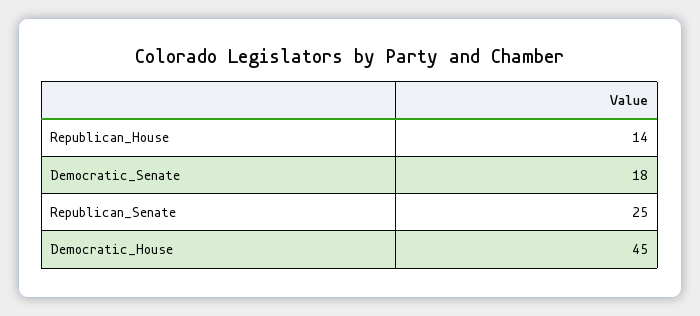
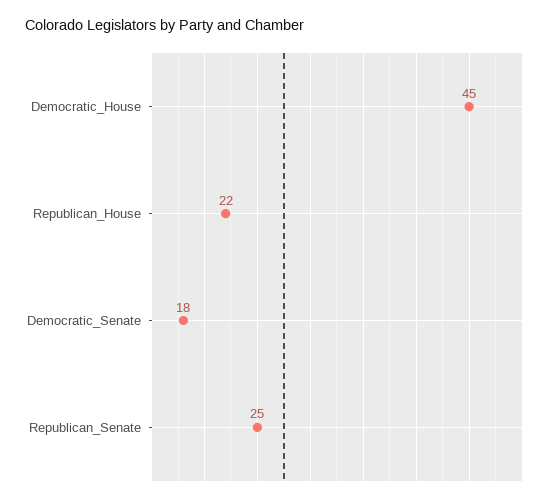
  {
-   "Republican_House": 14,
+   "Republican_House": 22,
    "Democratic_Senate": 18,
    "Republican_Senate": 25,
    "Democratic_House": 45
  }

